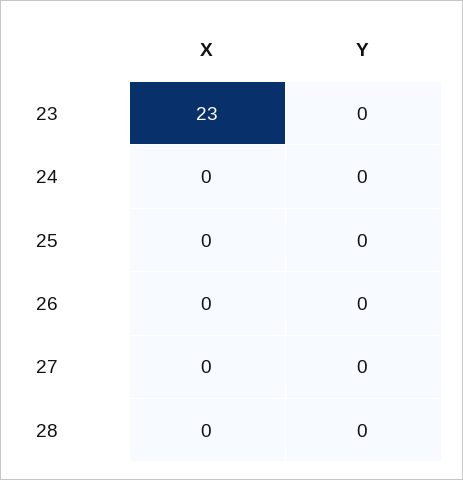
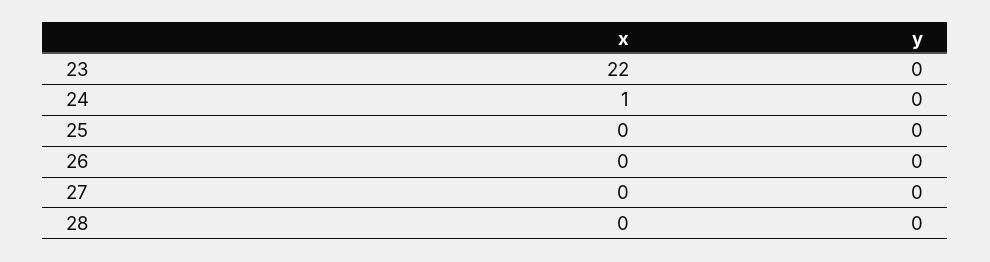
  {
    "X": {
-     "23": 23,
+     "23": 22,
-     "24": 0,
+     "24": 1,
      "25": 0,
      "26": 0,
      "27": 0,
      "28": 0
    },
    "Y": {
      "23": 0,
      "24": 0,
      "25": 0,
      "26": 0,
      "27": 0,
      "28": 0
    }
  }

